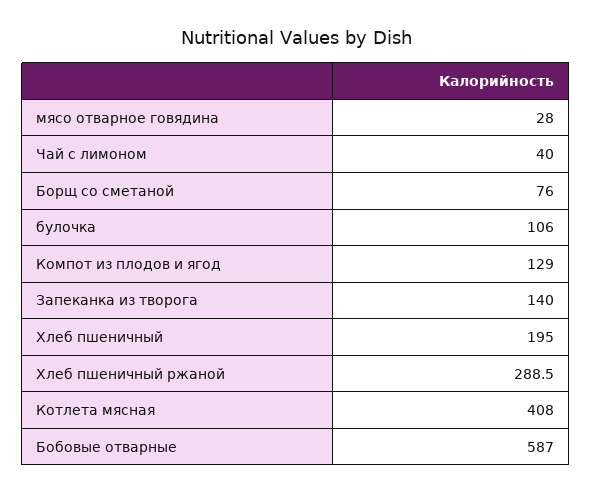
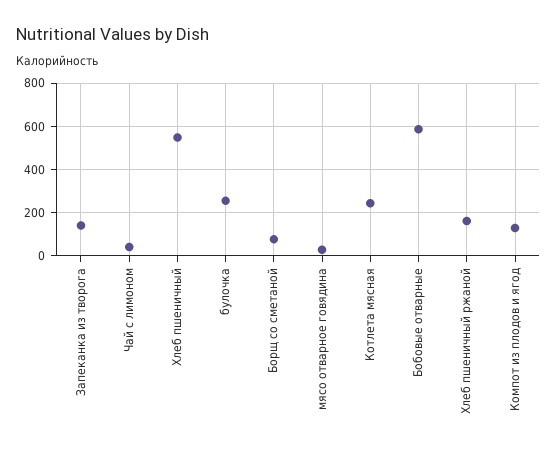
  {
    "мясо отварное говядина": 28,
    "Чай с лимоном": 40,
    "Борщ со сметаной": 76,
-   "булочка": 106,
+   "булочка": 250,
    "Компот из плодов и ягод": 129,
    "Запеканка из творога": 140,
-   "Хлеб пшеничный": 195,
+   "Хлеб пшеничный": 550,
-   "Хлеб пшеничный ржаной": 288.5,
+   "Хлеб пшеничный ржаной": 150,
-   "Котлета мясная": 408,
+   "Котлета мясная": 250,
    "Бобовые отварные": 587
  }

